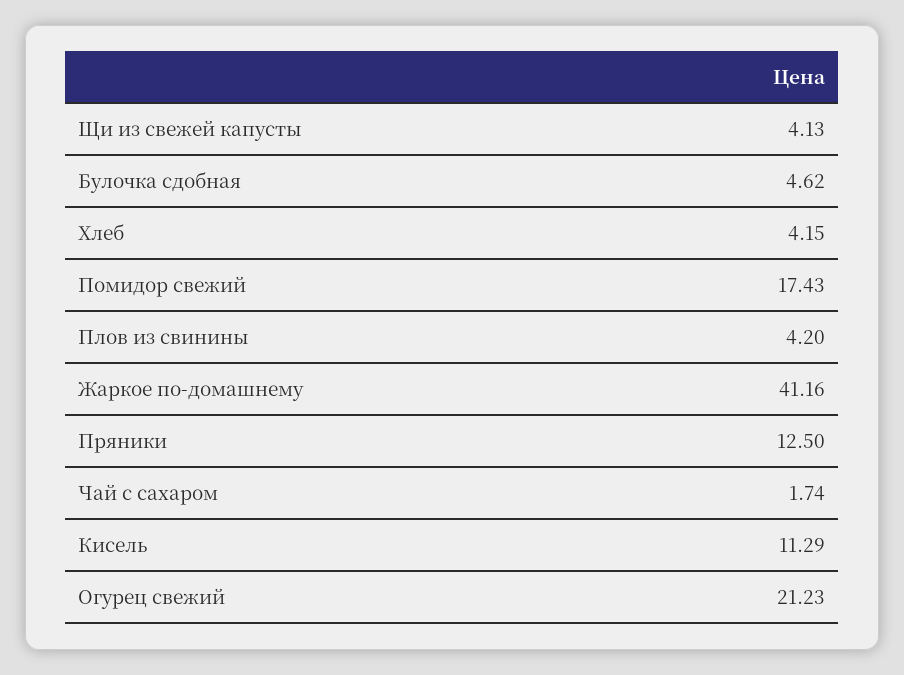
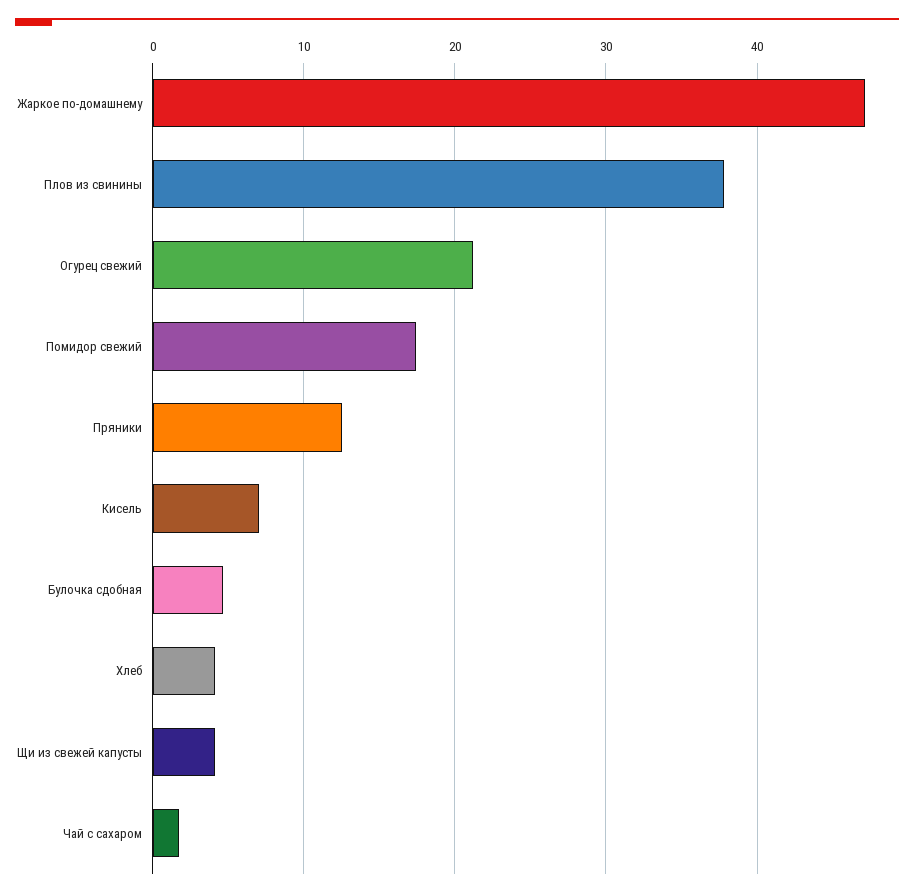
  {
    "Щи из свежей капусты": 4.13,
    "Булочка сдобная": 4.62,
    "Хлеб": 4.15,
    "Помидор свежий": 17.43,
-   "Плов из свинины": 4.2,
+   "Плов из свинины": 38,
-   "Жаркое по-домашнему": 41.16,
+   "Жаркое по-домашнему": 47,
    "Пряники": 12.5,
    "Чай с сахаром": 1.74,
-   "Кисель": 11.29,
+   "Кисель": 7,
    "Огурец свежий": 21.23
  }

